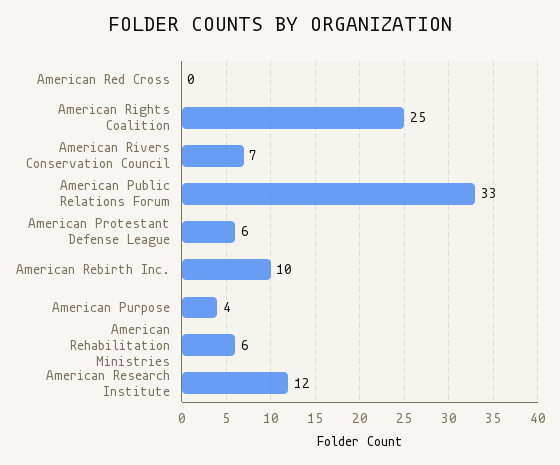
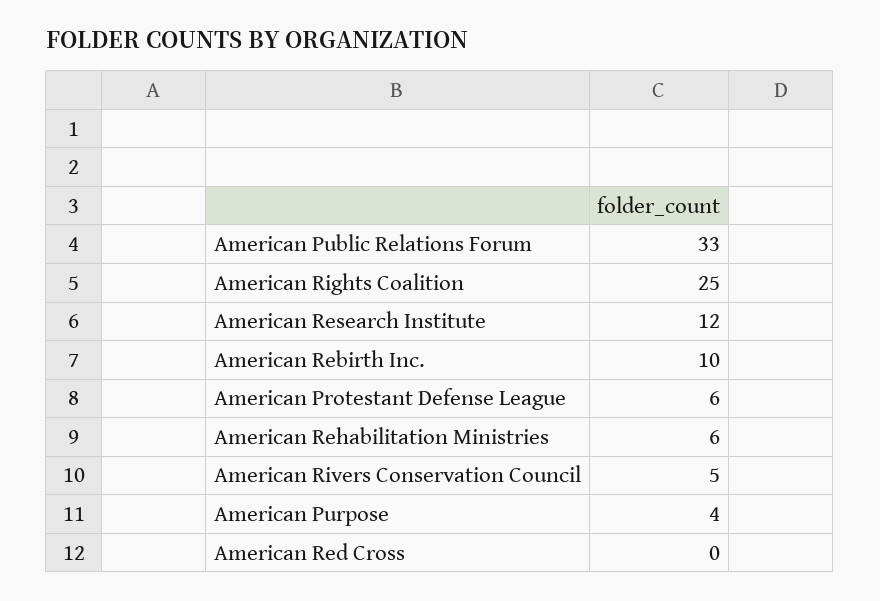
  {
    "American Red Cross": 0,
    "American Rights Coalition": 25,
-   "American Rivers Conservation Council": 7,
+   "American Rivers Conservation Council": 5,
    "American Public Relations Forum": 33,
    "American Protestant Defense League": 6,
    "American Rebirth Inc.": 10,
    "American Purpose": 4,
    "American Rehabilitation Ministries": 6,
    "American Research Institute": 12
  }

